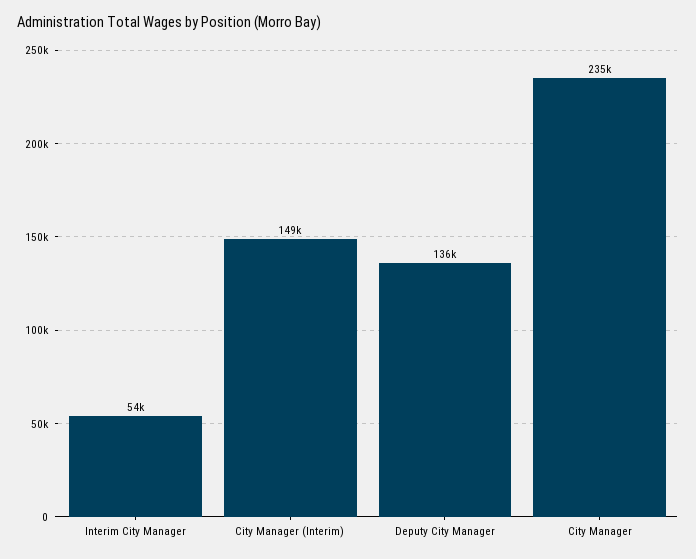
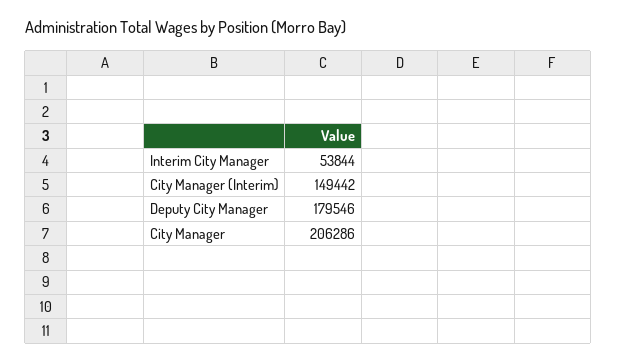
  {
    "Interim City Manager": 53844,
    "City Manager (Interim)": 149442,
-   "Deputy City Manager": 136000,
+   "Deputy City Manager": 179546,
-   "City Manager": 235000
+   "City Manager": 206286
  }

